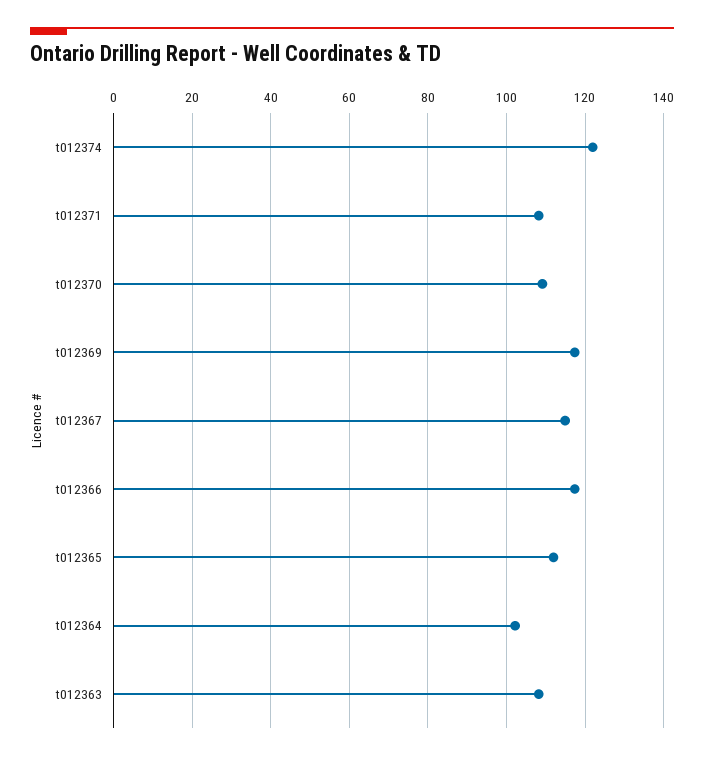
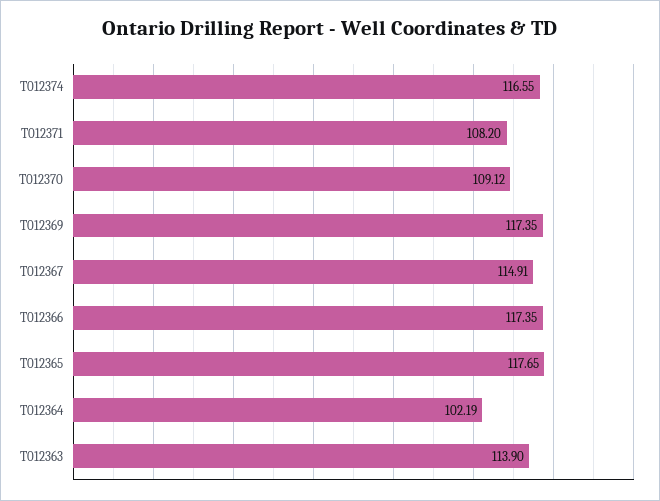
  {
-   "t012374": 122,
+   "t012374": 116.55,
    "t012371": 108.2,
    "t012370": 109.12,
    "t012369": 117.35,
    "t012367": 114.91,
    "t012366": 117.35,
-   "t012365": 112,
+   "t012365": 117.65,
    "t012364": 102.19,
-   "t012363": 108
+   "t012363": 113.9
  }

